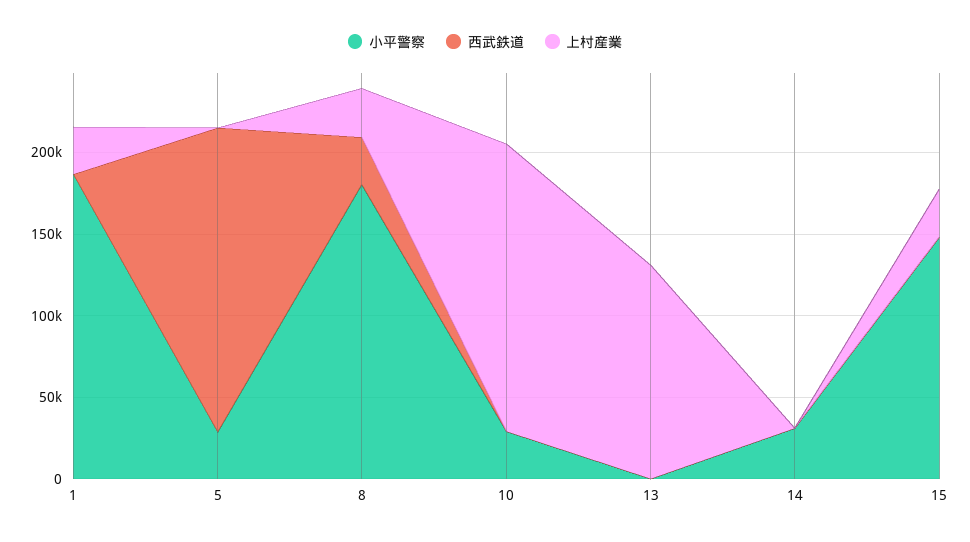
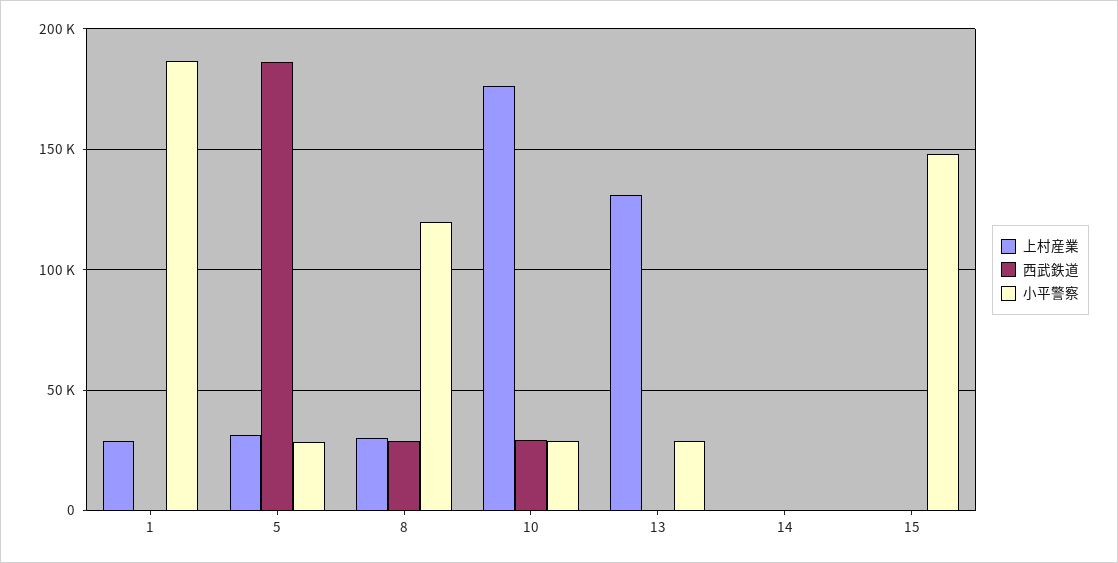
  {
    "小平警察": {
      "1": 185000,
      "5": 30000,
-     "8": 180000,
+     "8": 120000,
      "10": 30000,
-     "13": 0,
+     "13": 30000,
-     "14": 30000,
+     "14": 0,
      "15": 150000
    },
    "西武鉄道": {
      "1": 0,
      "5": 185000,
      "8": 30000,
-     "10": 0,
+     "10": 30000,
      "13": 0,
      "14": 0,
      "15": 0
    },
    "上村産業": {
      "1": 30000,
-     "5": 0,
+     "5": 30000,
      "8": 30000,
      "10": 175000,
      "13": 130000,
      "14": 0,
-     "15": 30000
+     "15": 0
    }
  }

